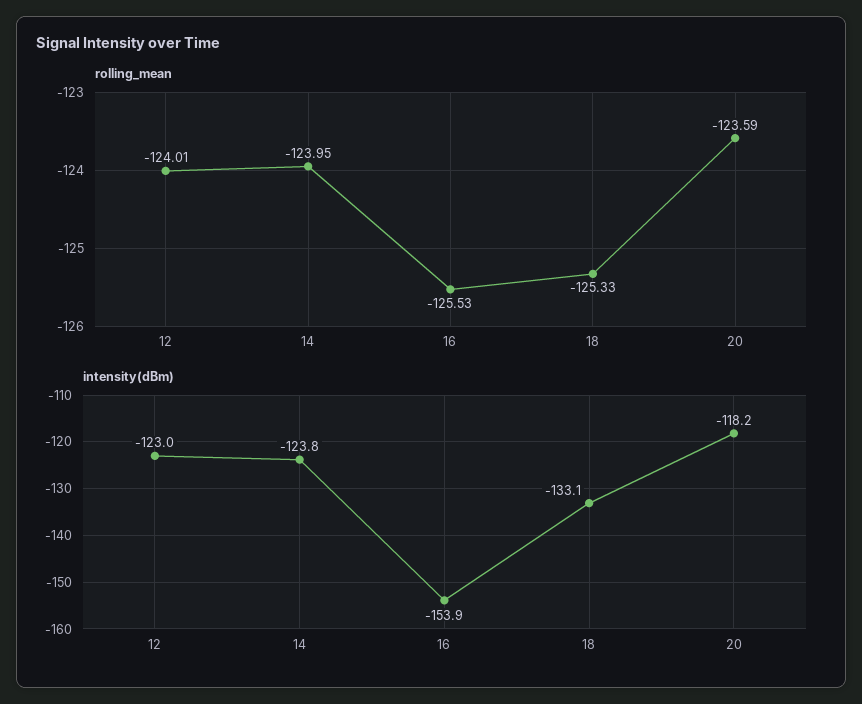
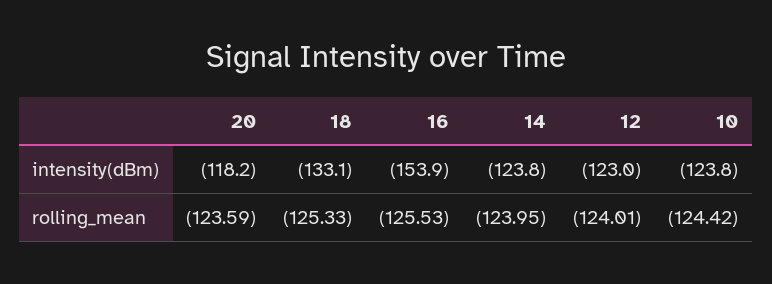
  {
    "rolling_mean": {
      "12": -124.01,
      "14": -123.95,
      "16": -125.53,
      "18": -125.33,
-     "20": -123.59
+     "20": -123.59,
+     "10": -124.42
    },
    "intensity(dBm)": {
      "12": -123,
      "14": -123.8,
      "16": -153.9,
      "18": -133.1,
-     "20": -118.2
+     "20": -118.2,
+     "10": -123.8
    }
  }

